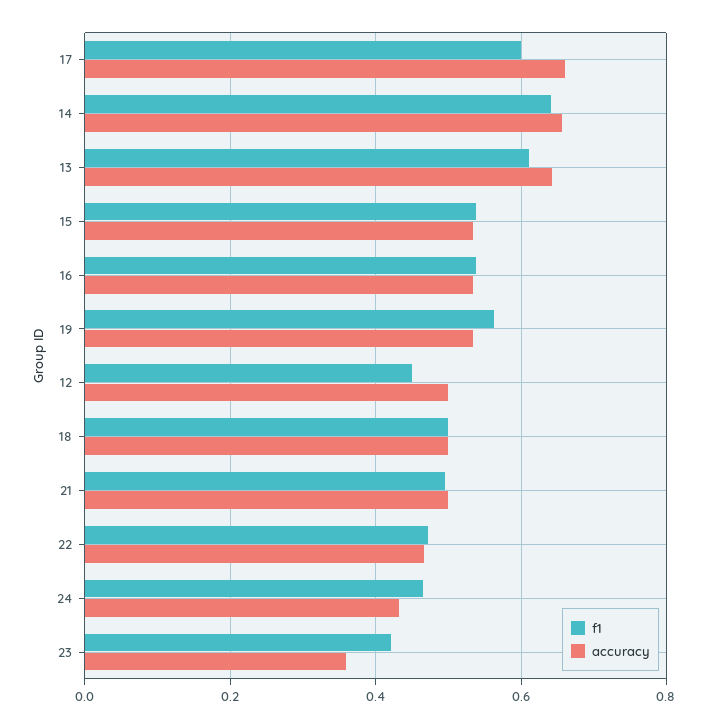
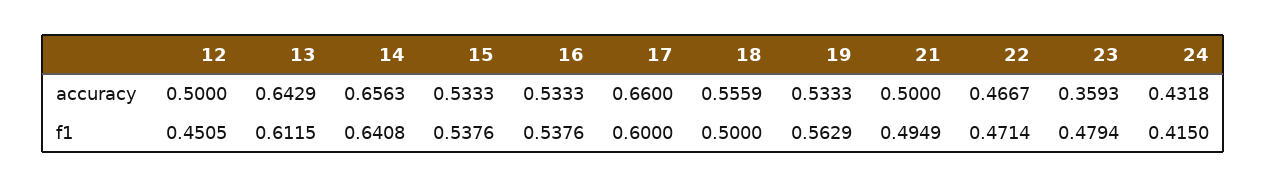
  {
    "f1": {
      "17": 0.6,
      "14": 0.6408,
      "13": 0.6115,
      "15": 0.5376,
      "16": 0.5376,
      "19": 0.5629,
      "12": 0.4505,
      "18": 0.5,
      "21": 0.4949,
      "22": 0.4714,
-     "24": 0.46,
+     "24": 0.415,
-     "23": 0.42
+     "23": 0.4794
    },
    "accuracy": {
      "17": 0.66,
      "14": 0.6563,
      "13": 0.6429,
      "15": 0.5333,
      "16": 0.5333,
      "19": 0.5333,
      "12": 0.5,
-     "18": 0.5,
+     "18": 0.5559,
      "21": 0.5,
      "22": 0.4667,
      "24": 0.4318,
      "23": 0.3593
    }
  }

